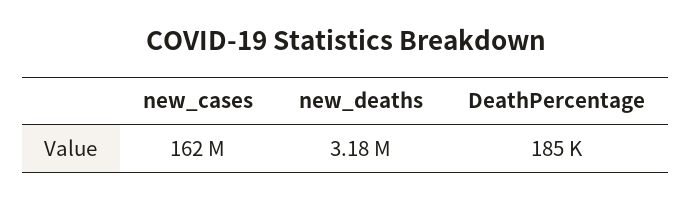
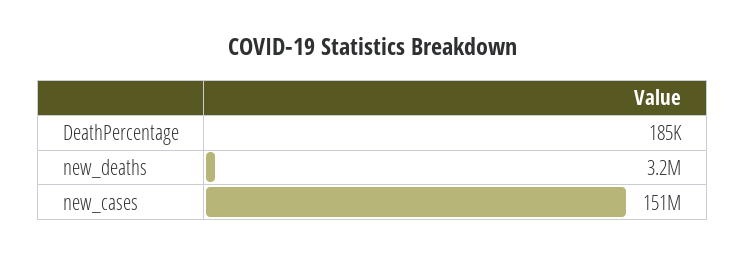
  {
-   "new_cases": 162000000,
+   "new_cases": 151000000,
    "new_deaths": 3180000,
    "DeathPercentage": 185000
  }

